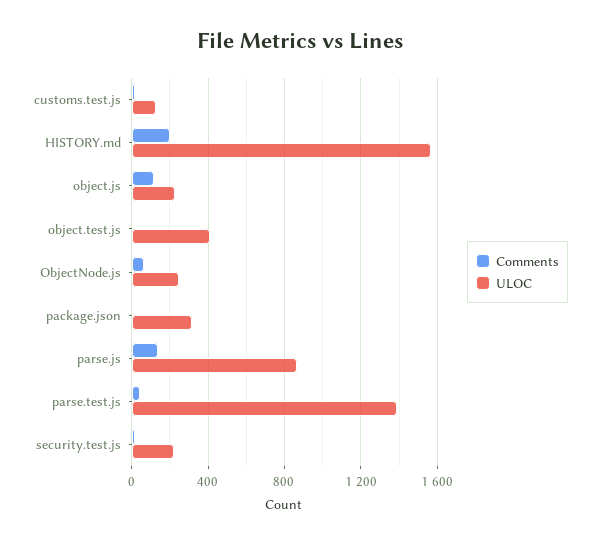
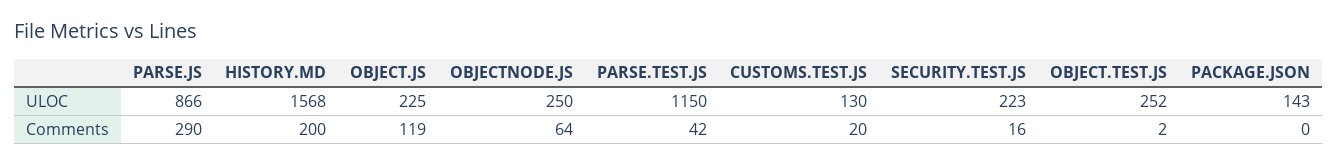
  {
    "Comments": {
      "customs.test.js": 20,
      "HISTORY.md": 200,
      "object.js": 119,
      "object.test.js": 2,
      "ObjectNode.js": 64,
      "package.json": 0,
-     "parse.js": 150,
+     "parse.js": 290,
      "parse.test.js": 42,
      "security.test.js": 16
    },
    "ULOC": {
      "customs.test.js": 130,
      "HISTORY.md": 1568,
      "object.js": 225,
-     "object.test.js": 400,
+     "object.test.js": 252,
      "ObjectNode.js": 250,
-     "package.json": 300,
+     "package.json": 143,
      "parse.js": 866,
-     "parse.test.js": 1400,
+     "parse.test.js": 1150,
      "security.test.js": 223
    }
  }

